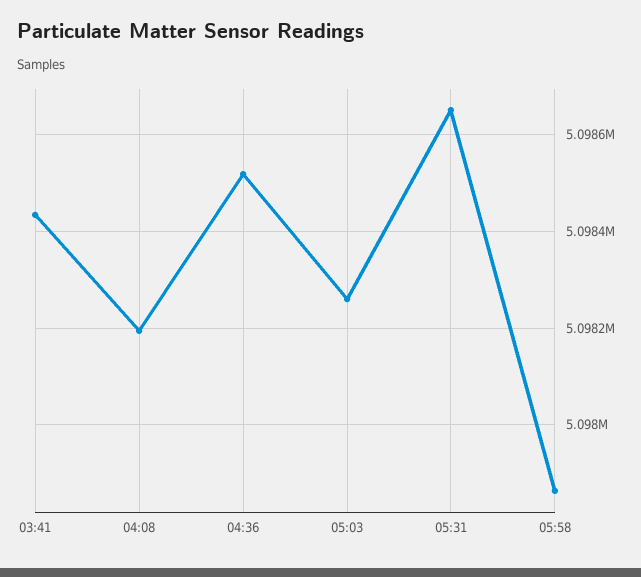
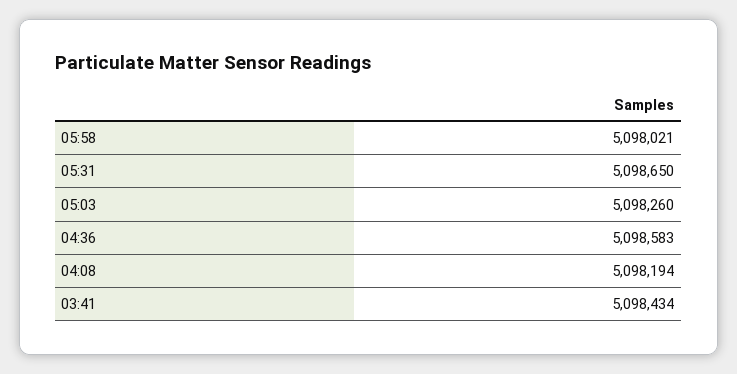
  {
    "03:41": 5098434,
    "04:08": 5098194,
-   "04:36": 5098520,
+   "04:36": 5098583,
    "05:03": 5098260,
    "05:31": 5098650,
-   "05:58": 5097860
+   "05:58": 5098021
  }

